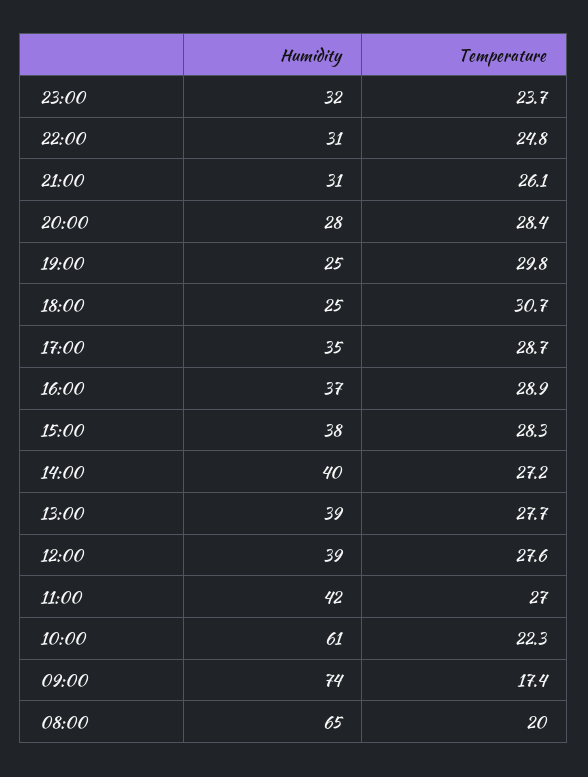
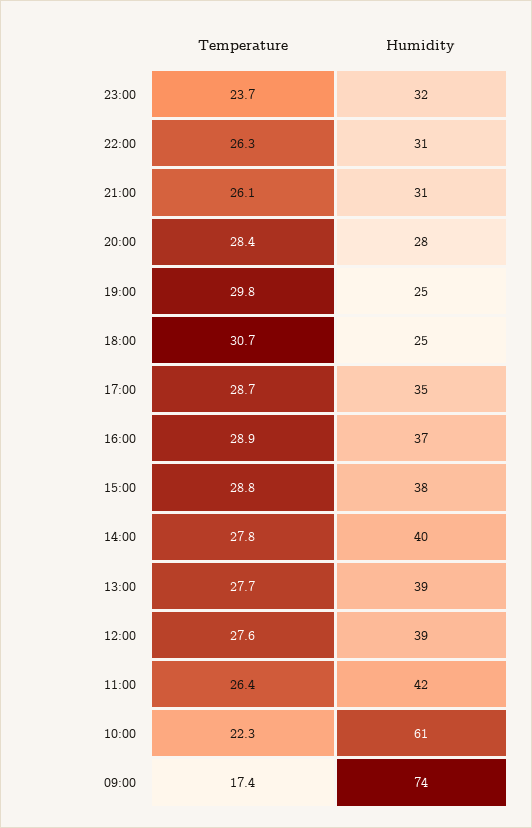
  {
    "Humidity": {
      "23:00": 32,
      "22:00": 31,
      "21:00": 31,
      "20:00": 28,
      "19:00": 25,
      "18:00": 25,
      "17:00": 35,
      "16:00": 37,
      "15:00": 38,
      "14:00": 40,
      "13:00": 39,
      "12:00": 39,
      "11:00": 42,
      "10:00": 61,
-     "09:00": 74,
+     "09:00": 74
-     "08:00": 65
    },
    "Temperature": {
      "23:00": 23.7,
-     "22:00": 24.8,
+     "22:00": 26.3,
      "21:00": 26.1,
      "20:00": 28.4,
      "19:00": 29.8,
      "18:00": 30.7,
      "17:00": 28.7,
      "16:00": 28.9,
-     "15:00": 28.3,
+     "15:00": 28.8,
-     "14:00": 27.2,
+     "14:00": 27.8,
      "13:00": 27.7,
      "12:00": 27.6,
-     "11:00": 27,
+     "11:00": 26.4,
      "10:00": 22.3,
-     "09:00": 17.4,
+     "09:00": 17.4
-     "08:00": 20
    }
  }

